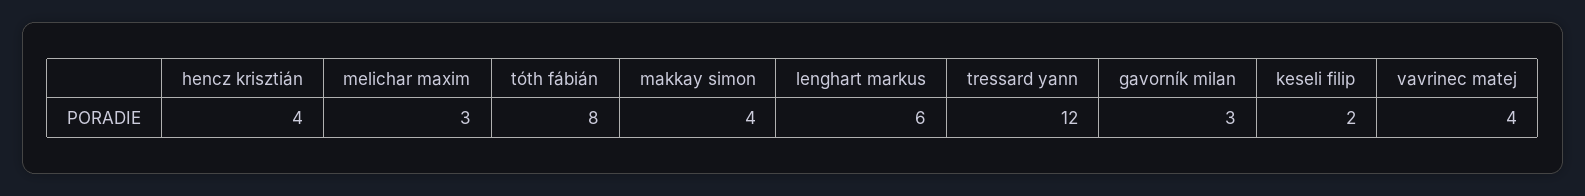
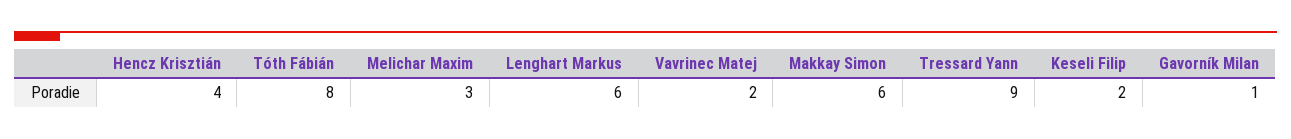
  {
    "hencz krisztián": 4,
    "melichar maxim": 3,
    "tóth fábián": 8,
-   "makkay simon": 4,
+   "makkay simon": 6,
    "lenghart markus": 6,
-   "tressard yann": 12,
+   "tressard yann": 9,
-   "gavorník milan": 3,
+   "gavorník milan": 1,
    "keseli filip": 2,
-   "vavrinec matej": 4
+   "vavrinec matej": 2
  }

